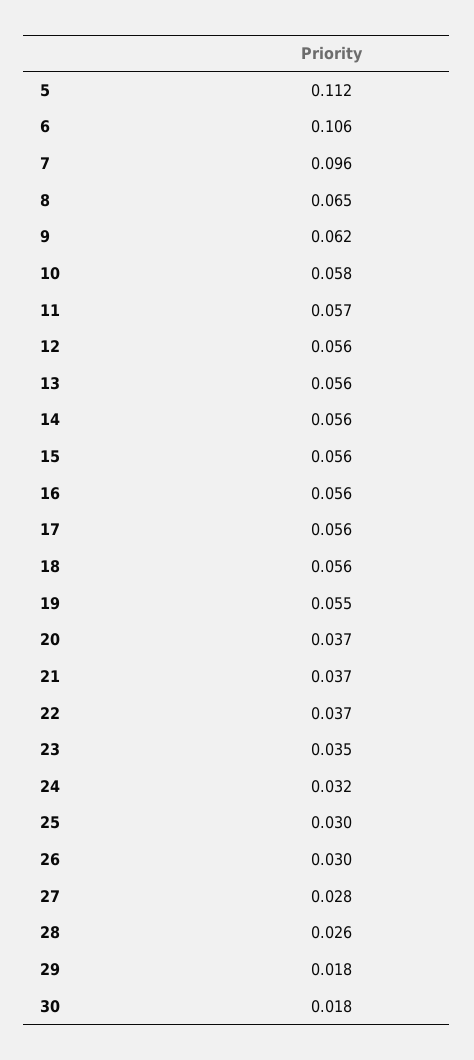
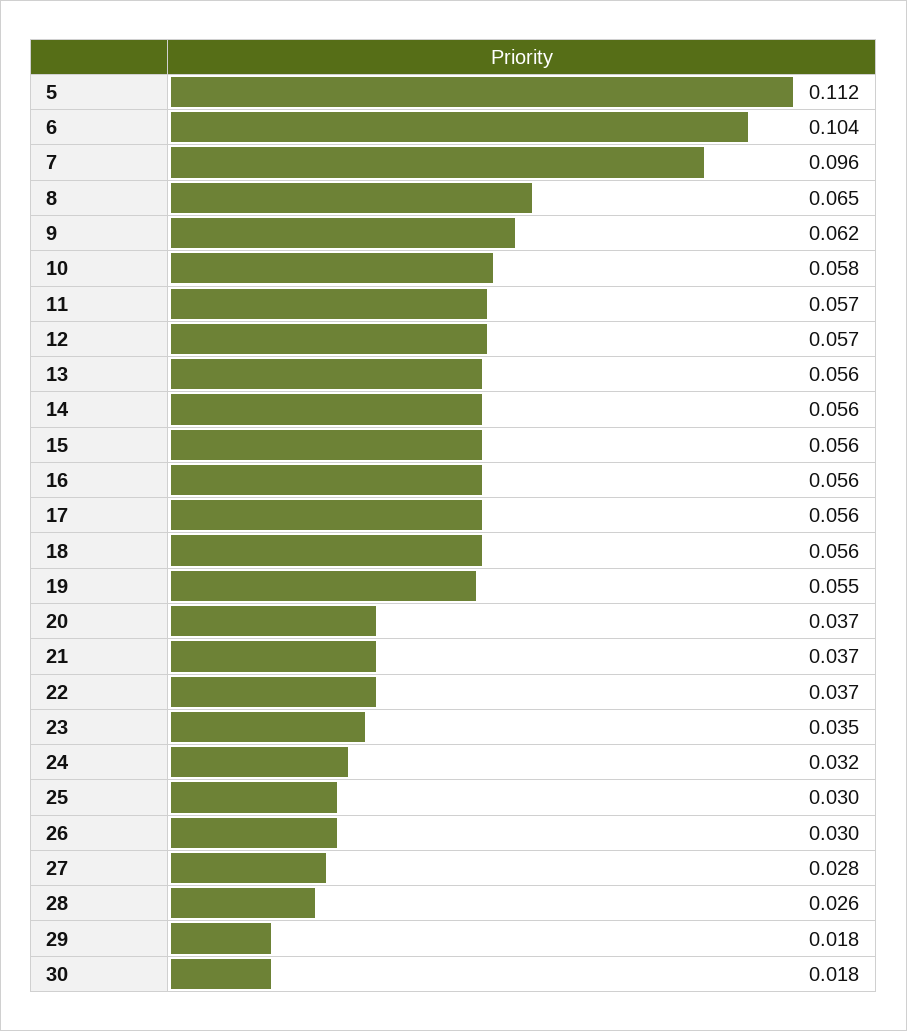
  {
    "5": 0.112,
-   "6": 0.106,
+   "6": 0.104,
    "7": 0.096,
    "8": 0.065,
    "9": 0.062,
    "10": 0.058,
    "11": 0.057,
-   "12": 0.056,
+   "12": 0.057,
    "13": 0.056,
    "14": 0.056,
    "15": 0.056,
    "16": 0.056,
    "17": 0.056,
    "18": 0.056,
    "19": 0.055,
    "20": 0.037,
    "21": 0.037,
    "22": 0.037,
    "23": 0.035,
    "24": 0.032,
    "25": 0.03,
    "26": 0.03,
    "27": 0.028,
    "28": 0.026,
    "29": 0.018,
    "30": 0.018
  }

